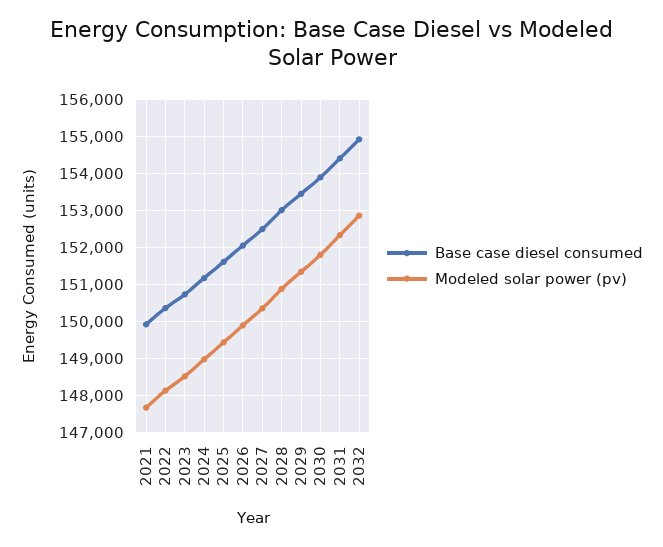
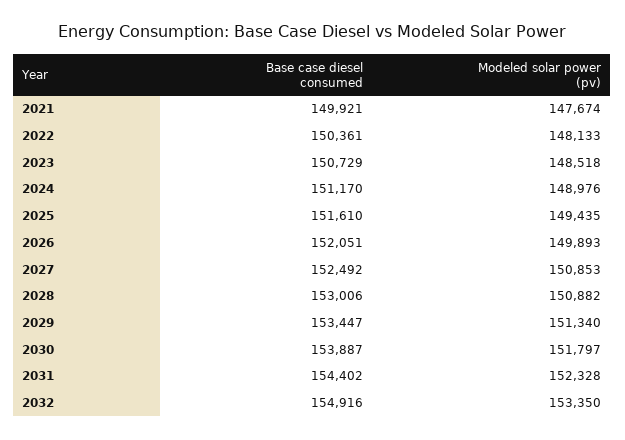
  {
    "Base case diesel consumed": {
      "2021": 149921,
      "2022": 150361,
      "2023": 150729,
      "2024": 151170,
      "2025": 151610,
      "2026": 152051,
      "2027": 152492,
      "2028": 153006,
      "2029": 153447,
      "2030": 153887,
      "2031": 154402,
      "2032": 154916
    },
    "Modeled solar power (pv)": {
      "2021": 147674,
      "2022": 148133,
      "2023": 148518,
      "2024": 148976,
      "2025": 149435,
      "2026": 149893,
-     "2027": 150400,
+     "2027": 150853,
      "2028": 150882,
      "2029": 151340,
      "2030": 151797,
      "2031": 152328,
-     "2032": 152800
+     "2032": 153350
    }
  }

